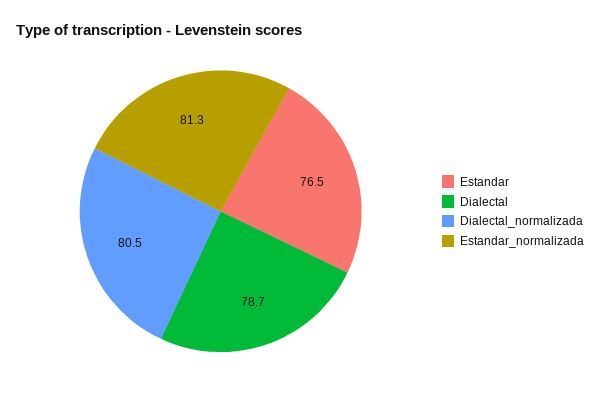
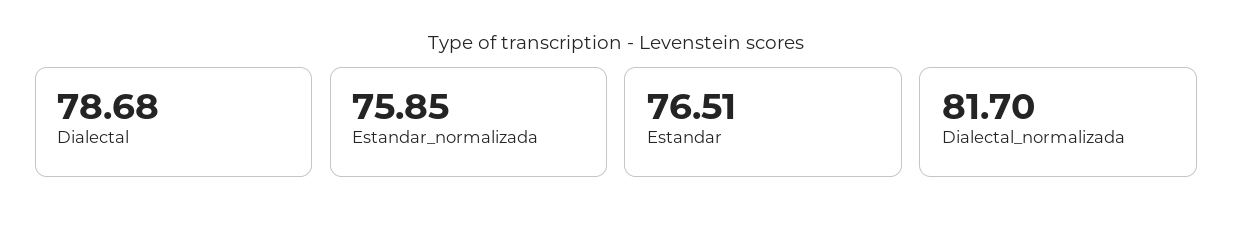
  {
    "Estandar": 76.51,
    "Dialectal": 78.68,
-   "Dialectal_normalizada": 80.5,
+   "Dialectal_normalizada": 81.7,
-   "Estandar_normalizada": 81.3
+   "Estandar_normalizada": 75.85
  }

